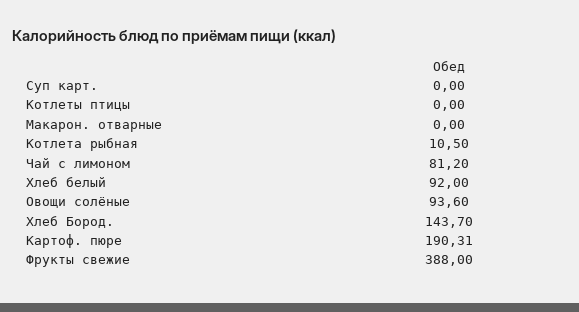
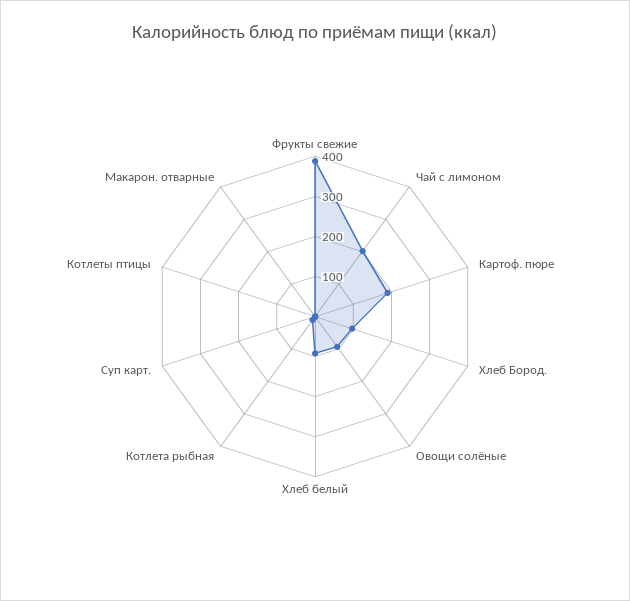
  {
    "Суп карт.": 0,
    "Котлеты птицы": 0,
    "Макарон. отварные": 0,
    "Котлета рыбная": 10.5,
-   "Чай с лимоном": 81.2,
+   "Чай с лимоном": 200,
    "Хлеб белый": 92,
    "Овощи солёные": 93.6,
-   "Хлеб Бород.": 143.7,
+   "Хлеб Бород.": 100,
    "Картоф. пюре": 190.31,
    "Фрукты свежие": 388
  }

